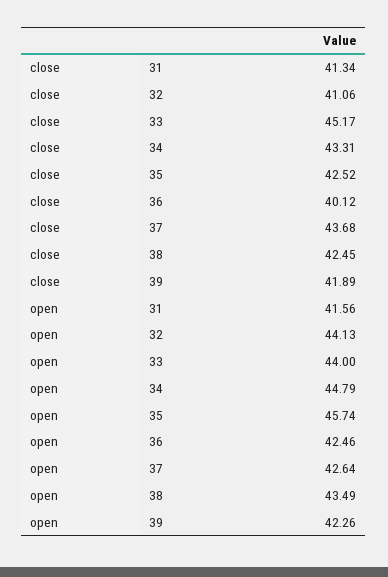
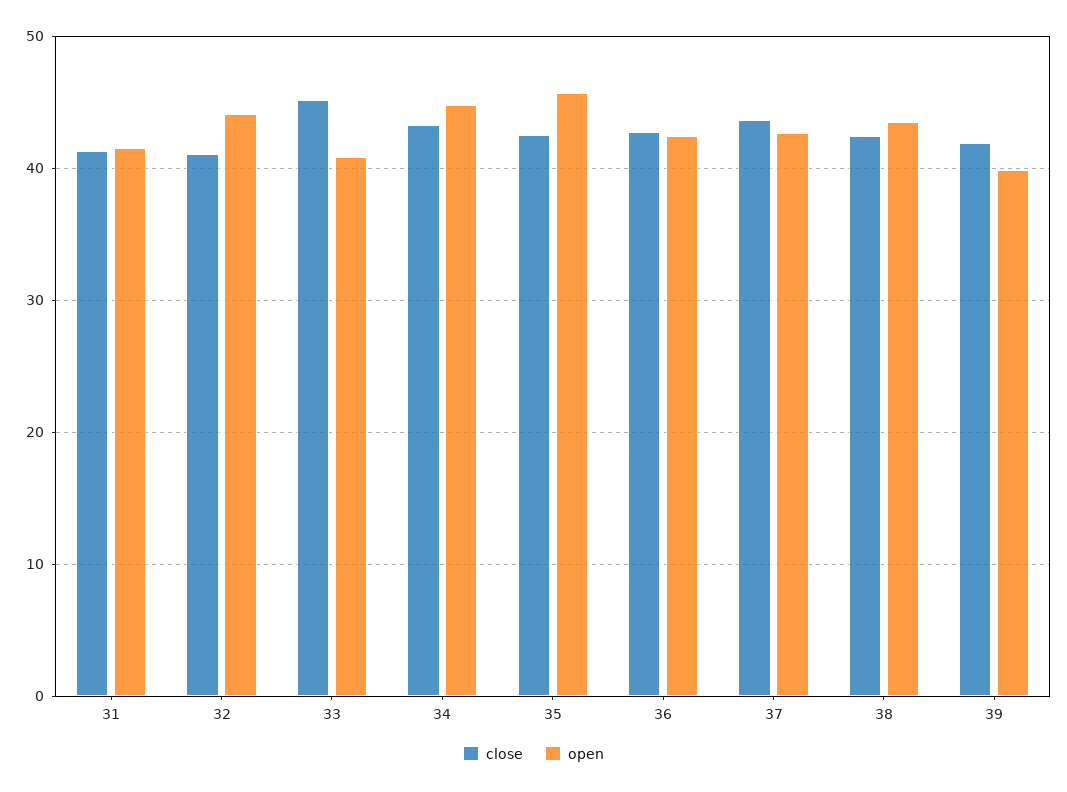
  {
    "close": {
      "31": 41.34,
      "32": 41.06,
      "33": 45.17,
      "34": 43.31,
      "35": 42.52,
-     "36": 40.12,
+     "36": 43,
      "37": 43.68,
      "38": 42.45,
      "39": 41.89
    },
    "open": {
      "31": 41.56,
      "32": 44.13,
-     "33": 44,
+     "33": 41,
      "34": 44.79,
      "35": 45.74,
      "36": 42.46,
      "37": 42.64,
      "38": 43.49,
-     "39": 42.26
+     "39": 40
    }
  }

